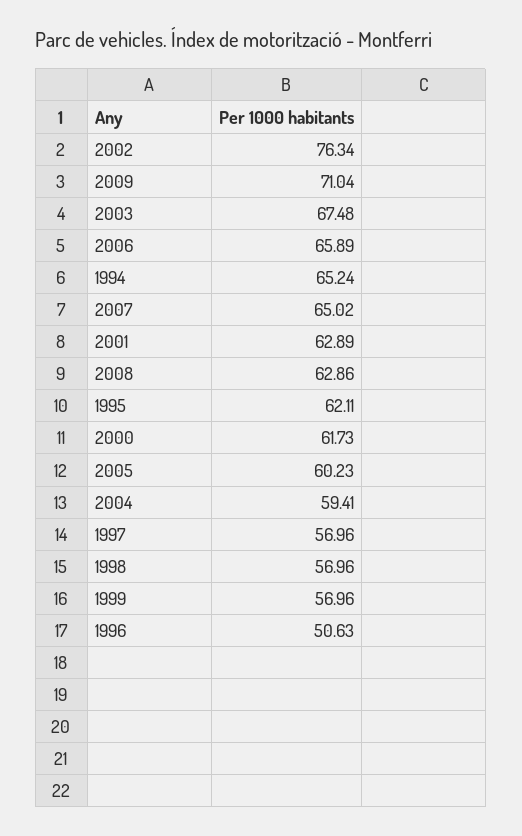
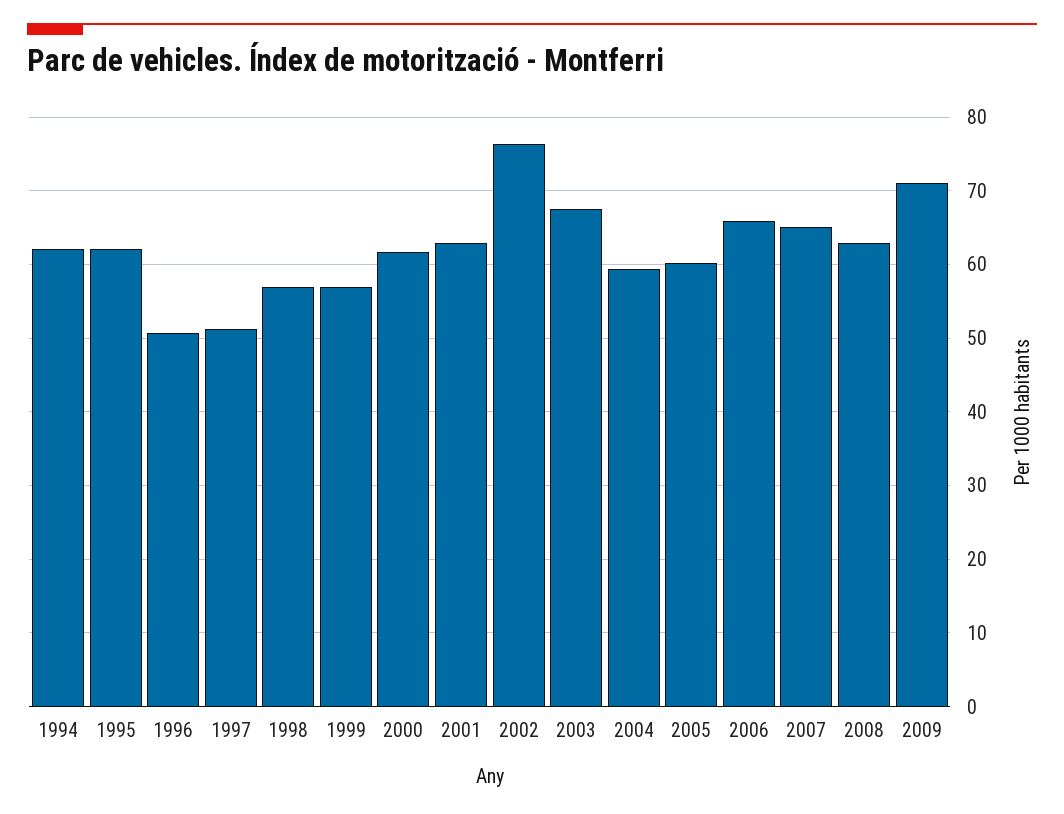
  {
    "2002": 76.34,
    "2009": 71.04,
    "2003": 67.48,
    "2006": 65.89,
-   "1994": 65.24,
+   "1994": 62,
    "2007": 65.02,
    "2001": 62.89,
    "2008": 62.86,
    "1995": 62.11,
    "2000": 61.73,
    "2005": 60.23,
    "2004": 59.41,
-   "1997": 56.96,
+   "1997": 51,
    "1998": 56.96,
    "1999": 56.96,
    "1996": 50.63
  }

